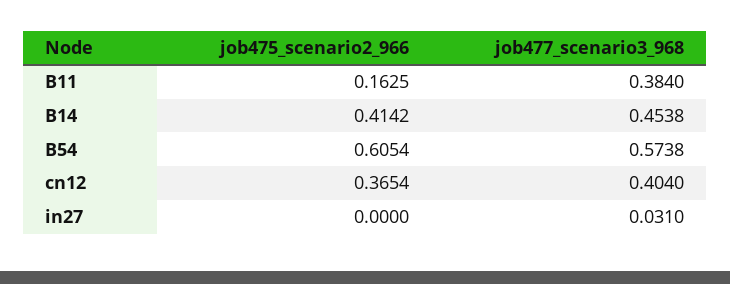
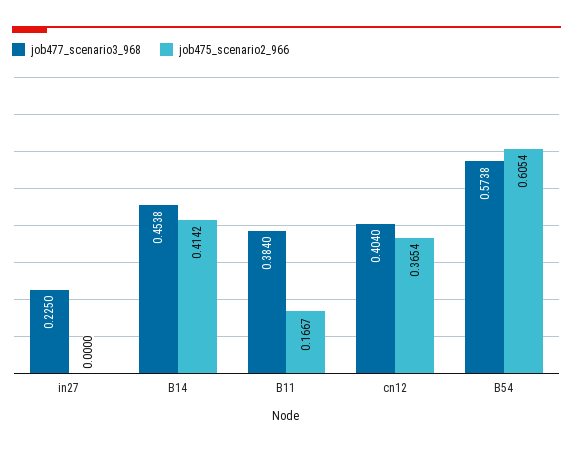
  {
    "job475_scenario2_966": {
-     "B11": 0.1625,
+     "B11": 0.1667,
      "B14": 0.4142,
      "B54": 0.6054,
      "cn12": 0.3654,
      "in27": 0
    },
    "job477_scenario3_968": {
      "B11": 0.384,
      "B14": 0.4538,
      "B54": 0.5738,
      "cn12": 0.404,
-     "in27": 0.031
+     "in27": 0.225
    }
  }

